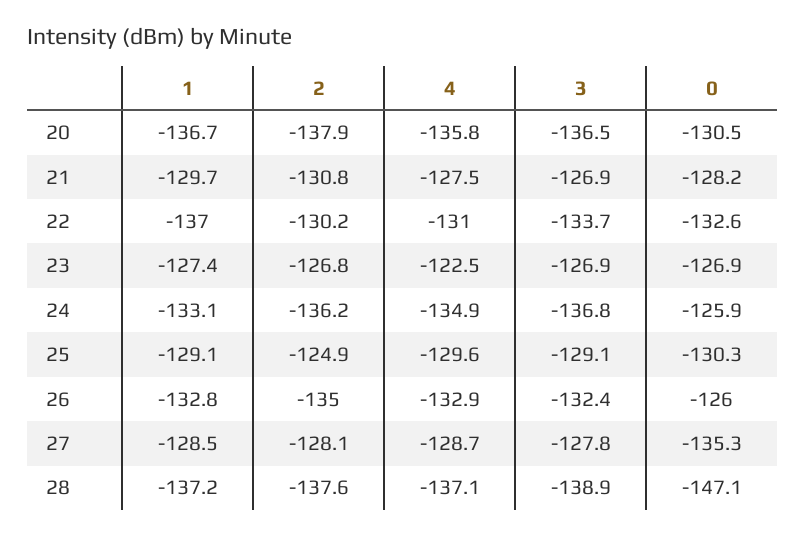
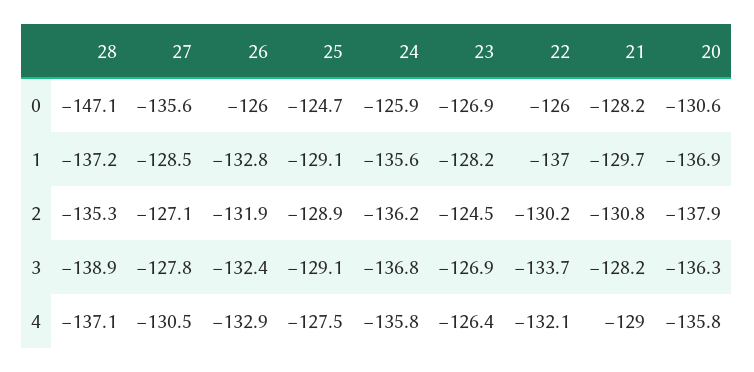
  {
    "1": {
-     "20": -136.7,
+     "20": -136.9,
      "21": -129.7,
      "22": -137,
-     "23": -127.4,
+     "23": -128.2,
-     "24": -133.1,
+     "24": -135.6,
      "25": -129.1,
      "26": -132.8,
      "27": -128.5,
      "28": -137.2
    },
    "2": {
      "20": -137.9,
      "21": -130.8,
      "22": -130.2,
-     "23": -126.8,
+     "23": -124.5,
      "24": -136.2,
-     "25": -124.9,
+     "25": -128.9,
-     "26": -135,
+     "26": -131.9,
-     "27": -128.1,
+     "27": -127.1,
-     "28": -137.6
+     "28": -135.3
    },
    "4": {
      "20": -135.8,
-     "21": -127.5,
+     "21": -129,
-     "22": -131,
+     "22": -132.1,
-     "23": -122.5,
+     "23": -126.4,
-     "24": -134.9,
+     "24": -135.8,
-     "25": -129.6,
+     "25": -127.5,
      "26": -132.9,
-     "27": -128.7,
+     "27": -130.5,
      "28": -137.1
    },
    "3": {
-     "20": -136.5,
+     "20": -136.3,
-     "21": -126.9,
+     "21": -128.2,
      "22": -133.7,
      "23": -126.9,
      "24": -136.8,
      "25": -129.1,
      "26": -132.4,
      "27": -127.8,
      "28": -138.9
    },
    "0": {
-     "20": -130.5,
+     "20": -130.6,
      "21": -128.2,
-     "22": -132.6,
+     "22": -126,
      "23": -126.9,
      "24": -125.9,
-     "25": -130.3,
+     "25": -124.7,
      "26": -126,
-     "27": -135.3,
+     "27": -135.6,
      "28": -147.1
    }
  }

